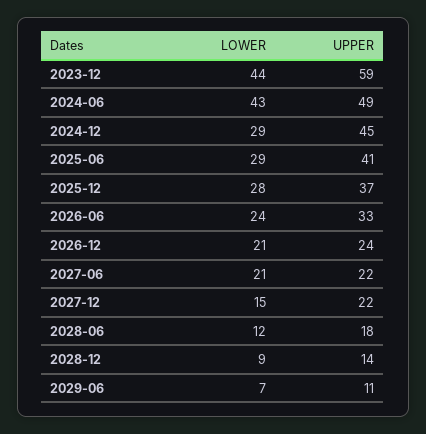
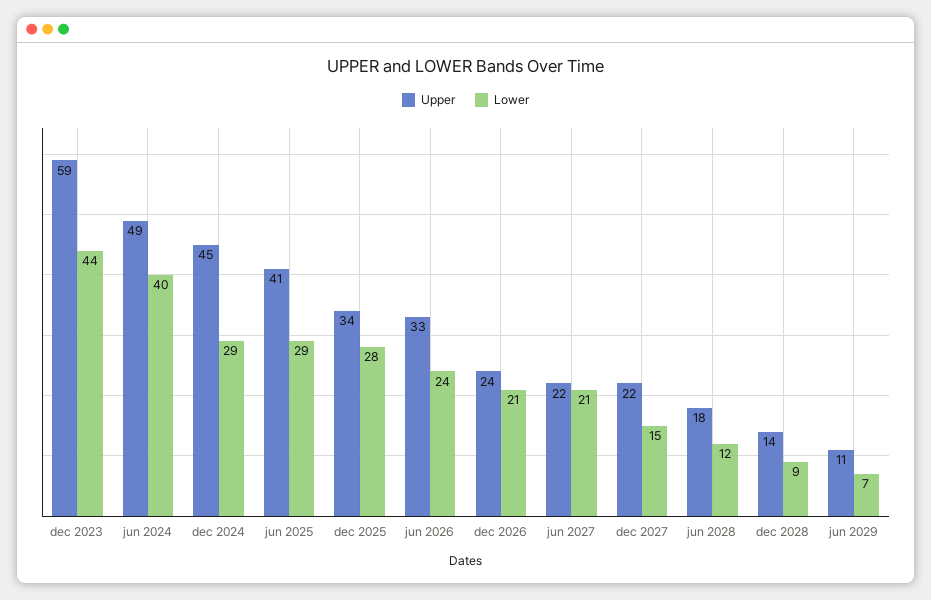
  {
    "LOWER": {
      "2023-12": 44,
-     "2024-06": 43,
+     "2024-06": 40,
      "2024-12": 29,
      "2025-06": 29,
      "2025-12": 28,
      "2026-06": 24,
      "2026-12": 21,
      "2027-06": 21,
      "2027-12": 15,
      "2028-06": 12,
      "2028-12": 9,
      "2029-06": 7
    },
    "UPPER": {
      "2023-12": 59,
      "2024-06": 49,
      "2024-12": 45,
      "2025-06": 41,
-     "2025-12": 37,
+     "2025-12": 34,
      "2026-06": 33,
      "2026-12": 24,
      "2027-06": 22,
      "2027-12": 22,
      "2028-06": 18,
      "2028-12": 14,
      "2029-06": 11
    }
  }

